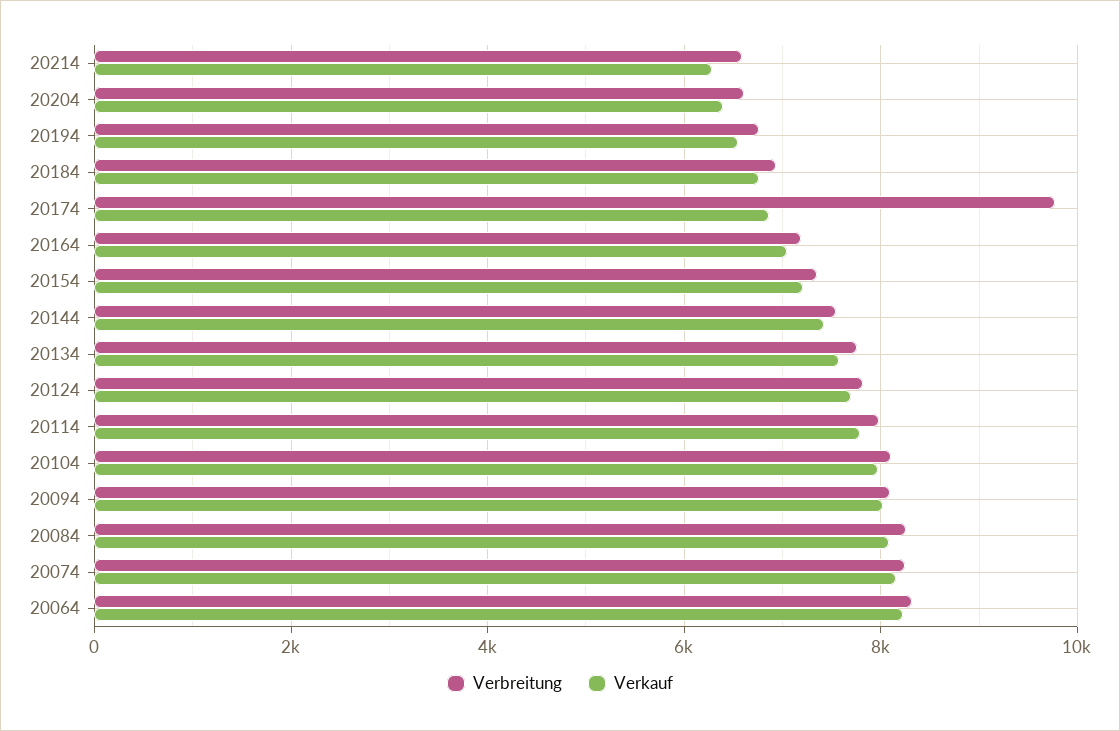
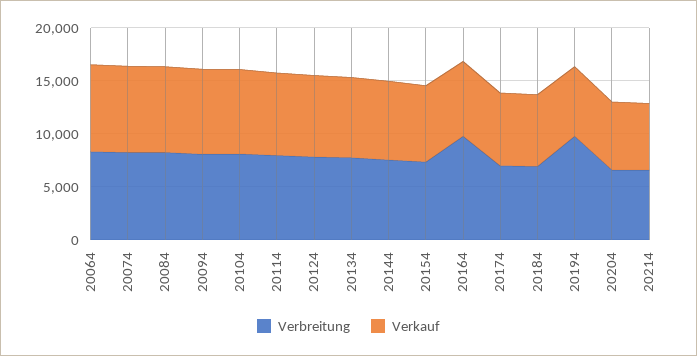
  {
    "Verbreitung": {
      "20214": 6600,
      "20204": 6600,
-     "20194": 6800,
+     "20194": 10000,
      "20184": 7000,
-     "20174": 9800,
+     "20174": 7000,
-     "20164": 7200,
+     "20164": 10000,
      "20154": 7400,
      "20144": 7600,
      "20134": 7800,
      "20124": 7800,
      "20114": 8000,
      "20104": 8200,
      "20094": 8000,
      "20084": 8200,
      "20074": 8200,
      "20064": 8400
    },
    "Verkauf": {
      "20214": 6200,
      "20204": 6400,
      "20194": 6600,
      "20184": 6800,
      "20174": 6800,
      "20164": 7000,
      "20154": 7200,
      "20144": 7400,
      "20134": 7600,
      "20124": 7600,
      "20114": 7800,
      "20104": 8000,
      "20094": 8000,
      "20084": 8000,
      "20074": 8200,
      "20064": 8200
    }
  }

